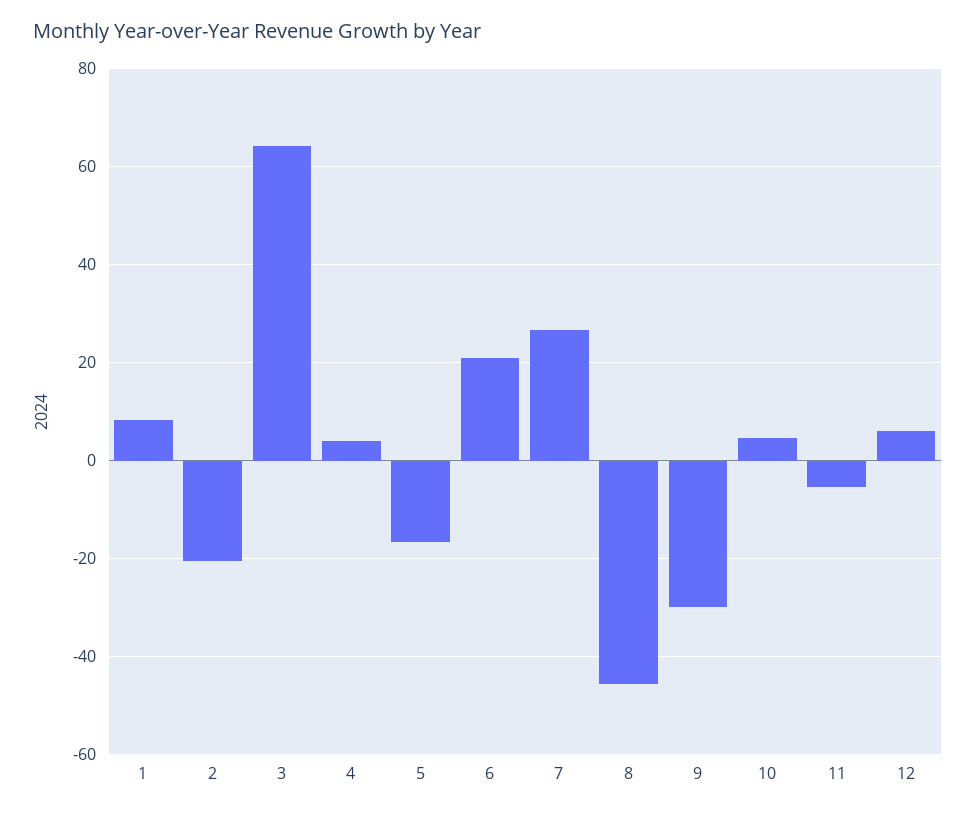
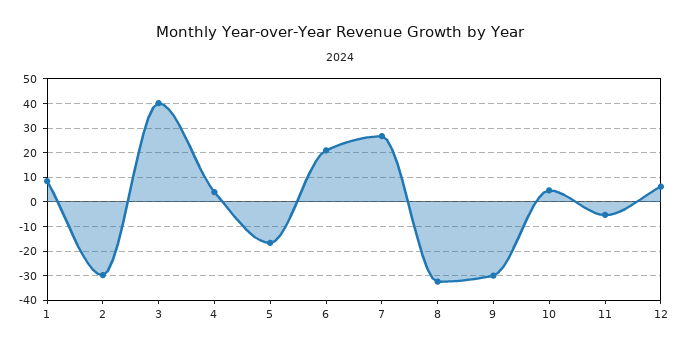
  {
    "1": 8,
-   "2": -20,
+   "2": -30,
-   "3": 64,
+   "3": 40,
    "4": 4,
    "5": -16,
    "6": 22,
    "7": 26,
-   "8": -46,
+   "8": -32.5,
    "9": -30,
    "10": 4,
    "11": -6,
    "12": 6
  }

